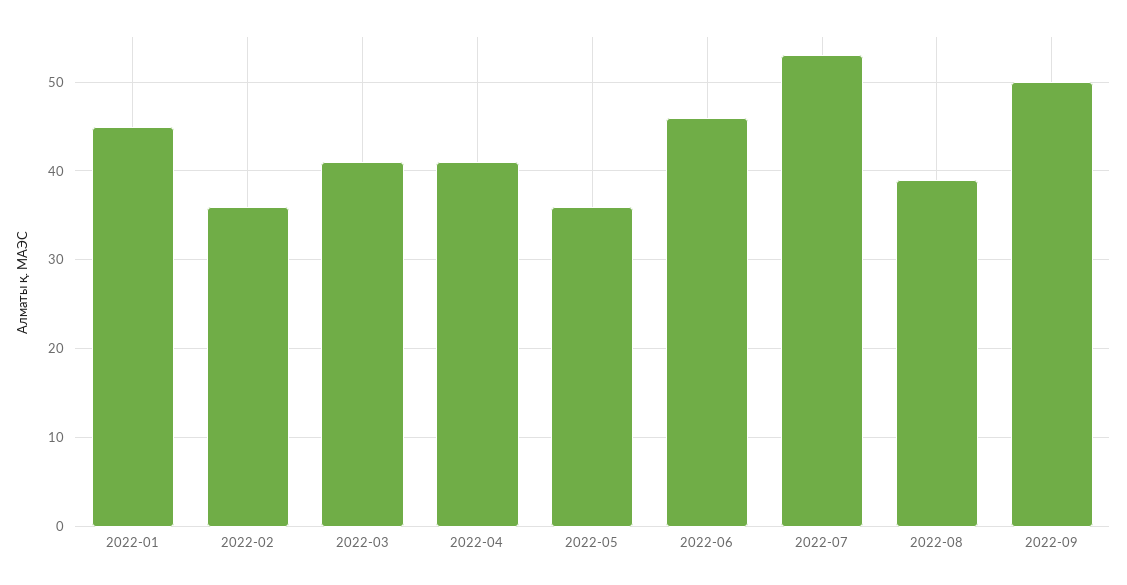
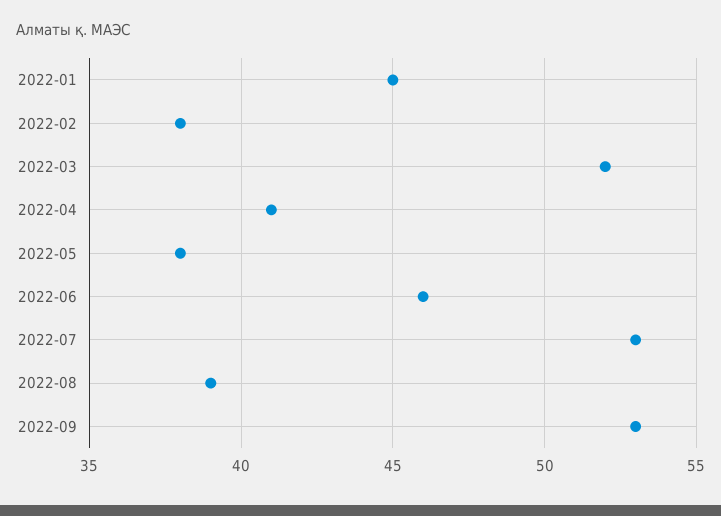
  {
    "2022-01": 45,
-   "2022-02": 36,
+   "2022-02": 38,
-   "2022-03": 41,
+   "2022-03": 52,
    "2022-04": 41,
-   "2022-05": 36,
+   "2022-05": 38,
    "2022-06": 46,
    "2022-07": 53,
    "2022-08": 39,
-   "2022-09": 50
+   "2022-09": 53
  }

